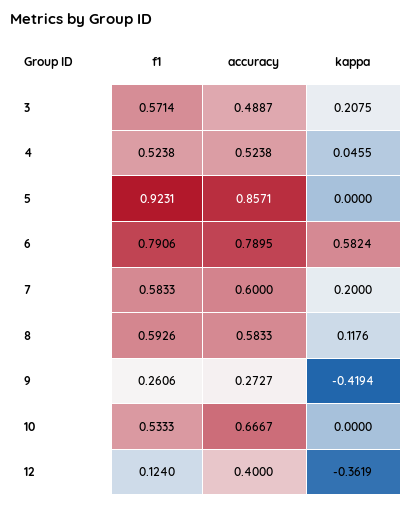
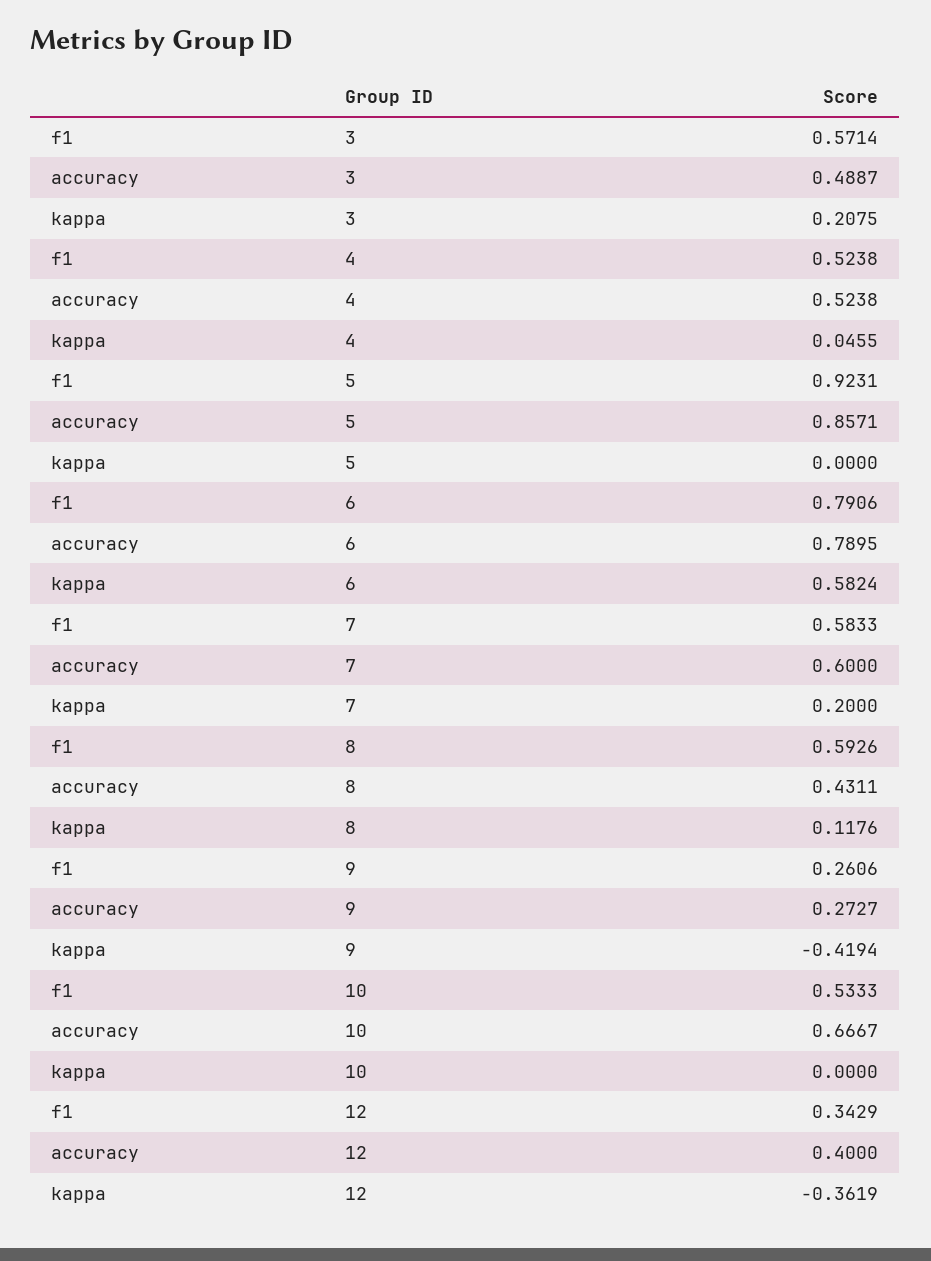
  {
    "f1": {
      "3": 0.5714,
      "4": 0.5238,
      "5": 0.9231,
      "6": 0.7906,
      "7": 0.5833,
      "8": 0.5926,
      "9": 0.2606,
      "10": 0.5333,
-     "12": 0.124
+     "12": 0.3429
    },
    "accuracy": {
      "3": 0.4887,
      "4": 0.5238,
      "5": 0.8571,
      "6": 0.7895,
      "7": 0.6,
-     "8": 0.5833,
+     "8": 0.4311,
      "9": 0.2727,
      "10": 0.6667,
      "12": 0.4
    },
    "kappa": {
      "3": 0.2075,
      "4": 0.0455,
      "5": 0,
      "6": 0.5824,
      "7": 0.2,
      "8": 0.1176,
      "9": -0.4194,
      "10": 0,
      "12": -0.3619
    }
  }

